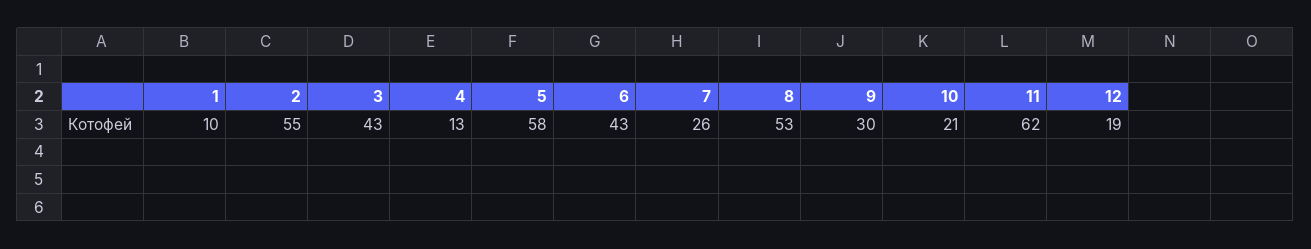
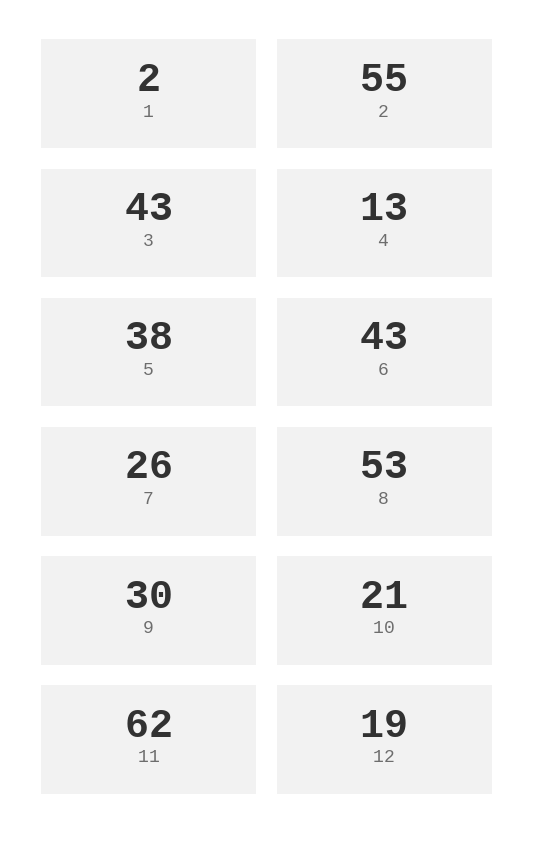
  {
-   "1": 10,
+   "1": 2,
    "2": 55,
    "3": 43,
    "4": 13,
-   "5": 58,
+   "5": 38,
    "6": 43,
    "7": 26,
    "8": 53,
    "9": 30,
    "10": 21,
    "11": 62,
    "12": 19
  }

